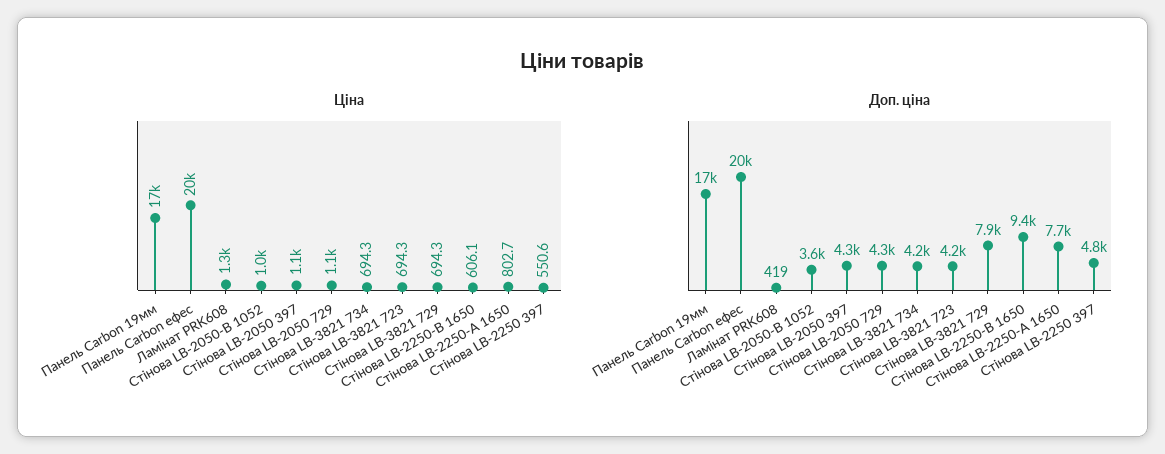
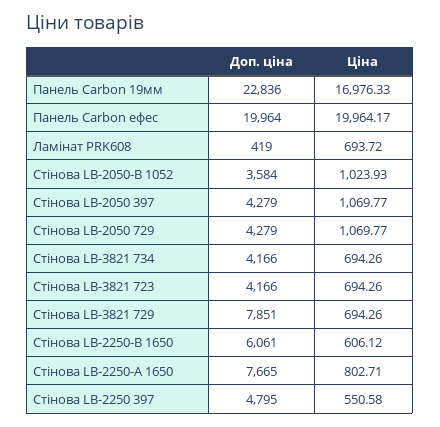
  {
    "Ціна": {
      "Панель Carbon 19мм": 16976.33,
      "Панель Carbon ефес": 19964.17,
-     "Ламінат PRK608": 1300,
+     "Ламінат PRK608": 693.72,
      "Стінова LB-2050-В 1052": 1023.93,
      "Стінова LB-2050 397": 1069.77,
      "Стінова LB-2050 729": 1069.77,
      "Стінова LB-3821 734": 694.26,
      "Стінова LB-3821 723": 694.26,
      "Стінова LB-3821 729": 694.26,
      "Стінова LB-2250-В 1650": 606.12,
      "Стінова LB-2250-А 1650": 802.71,
      "Стінова LB-2250 397": 550.58
    },
    "Доп. ціна": {
-     "Панель Carbon 19мм": 17000,
+     "Панель Carbon 19мм": 22836,
      "Панель Carbon ефес": 19964,
      "Ламінат PRK608": 419,
      "Стінова LB-2050-В 1052": 3584,
      "Стінова LB-2050 397": 4279,
      "Стінова LB-2050 729": 4279,
      "Стінова LB-3821 734": 4166,
      "Стінова LB-3821 723": 4166,
      "Стінова LB-3821 729": 7851,
-     "Стінова LB-2250-В 1650": 9400,
+     "Стінова LB-2250-В 1650": 6061,
      "Стінова LB-2250-А 1650": 7665,
      "Стінова LB-2250 397": 4795
    }
  }

